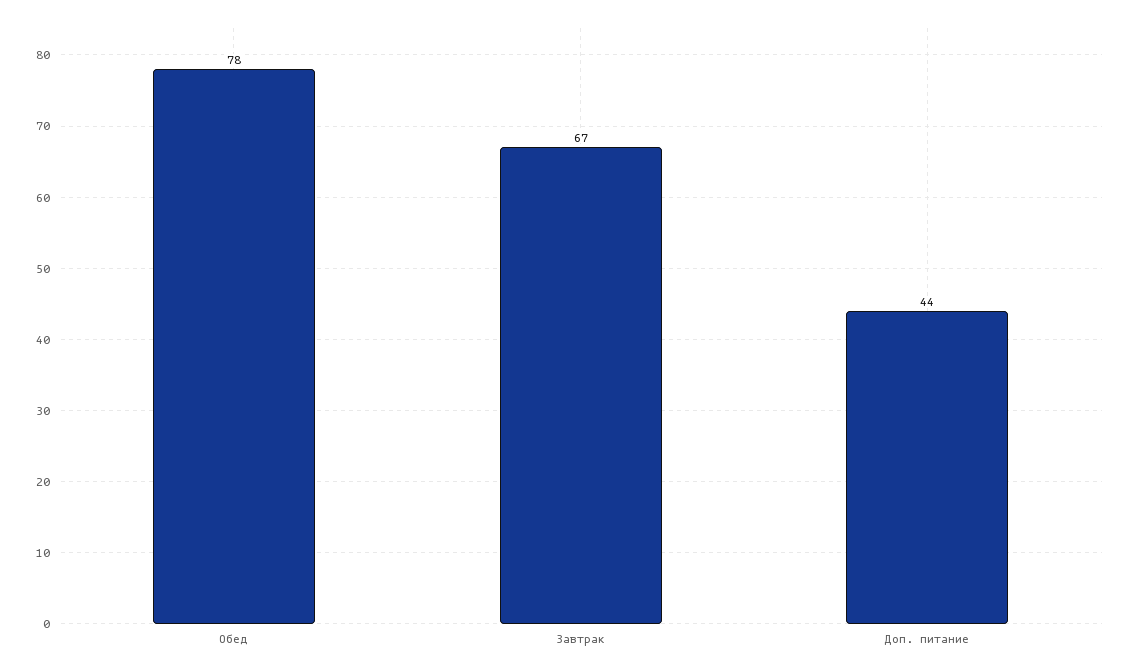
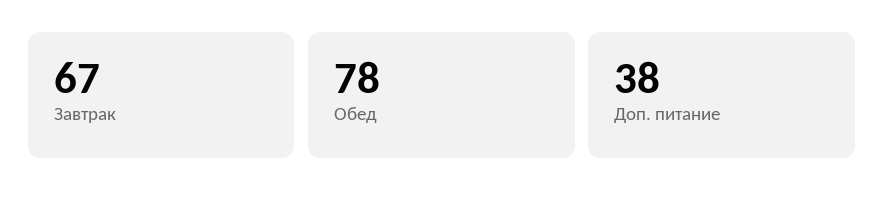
  {
    "Обед": 78,
    "Завтрак": 67,
-   "Доп. питание": 44
+   "Доп. питание": 38
  }

